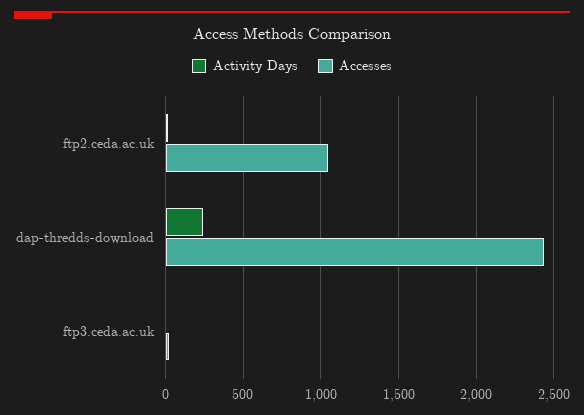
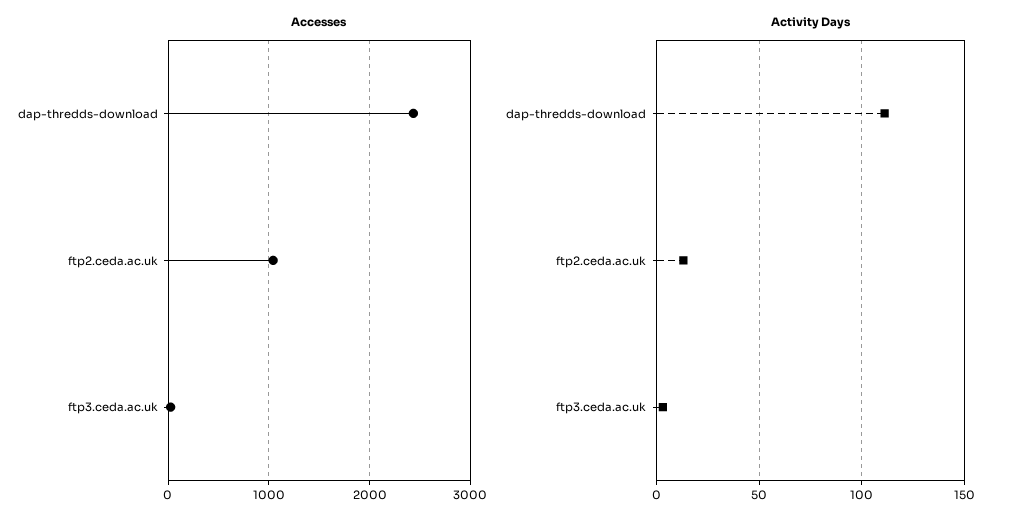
  {
    "Activity Days": {
      "ftp2.ceda.ac.uk": 15,
-     "dap-thredds-download": 250,
+     "dap-thredds-download": 110,
      "ftp3.ceda.ac.uk": 5
    },
    "Accesses": {
      "ftp2.ceda.ac.uk": 1050,
      "dap-thredds-download": 2450,
      "ftp3.ceda.ac.uk": 50
    }
  }

